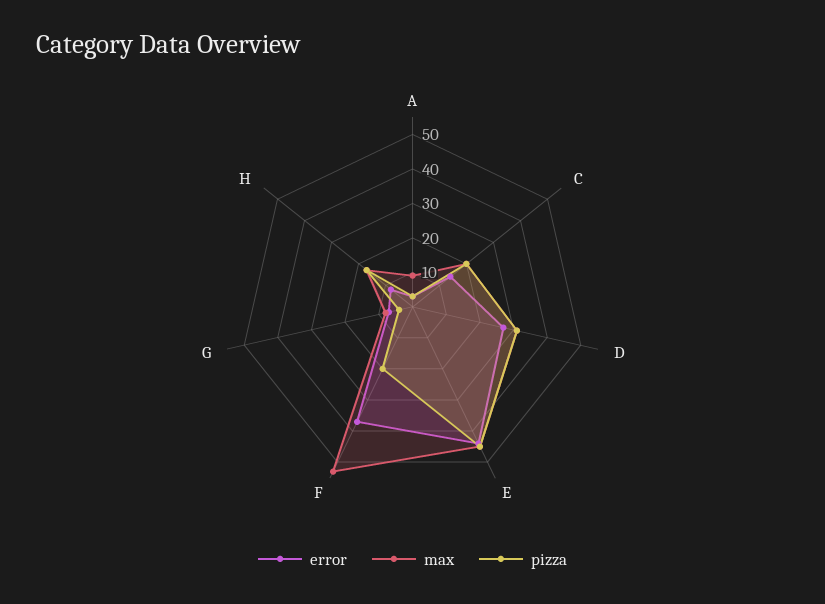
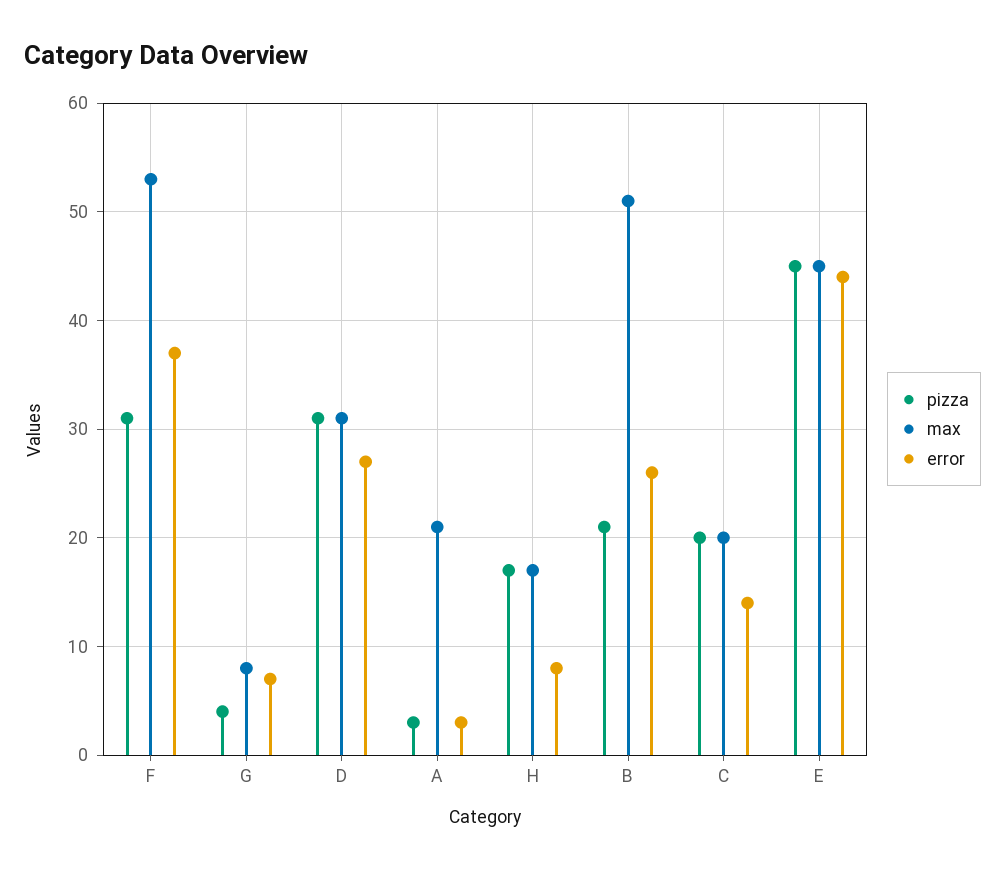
  {
    "error": {
      "A": 3,
      "C": 14,
      "D": 27,
      "E": 44,
      "F": 37,
      "G": 7,
-     "H": 8
+     "H": 8,
+     "B": 26
    },
    "max": {
-     "A": 10,
+     "A": 21,
      "C": 20,
      "D": 31,
      "E": 45,
      "F": 53,
      "G": 8,
-     "H": 17
+     "H": 17,
+     "B": 51
    },
    "pizza": {
      "A": 3,
      "C": 20,
      "D": 31,
      "E": 45,
-     "F": 20,
+     "F": 31,
      "G": 4,
-     "H": 17
+     "H": 17,
+     "B": 21
    }
  }

